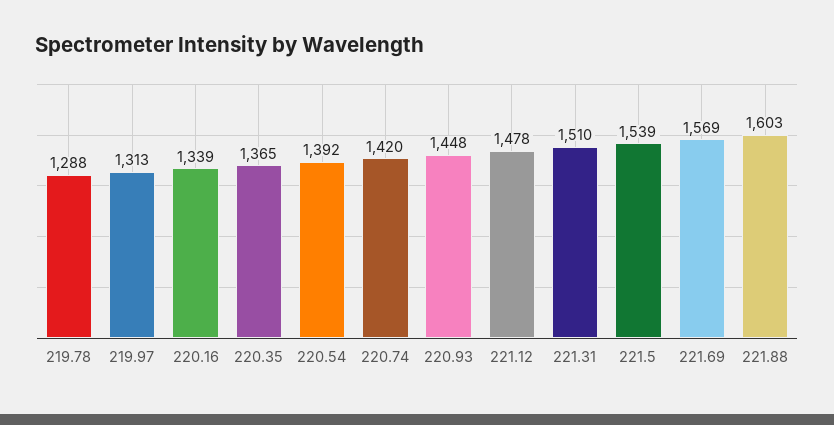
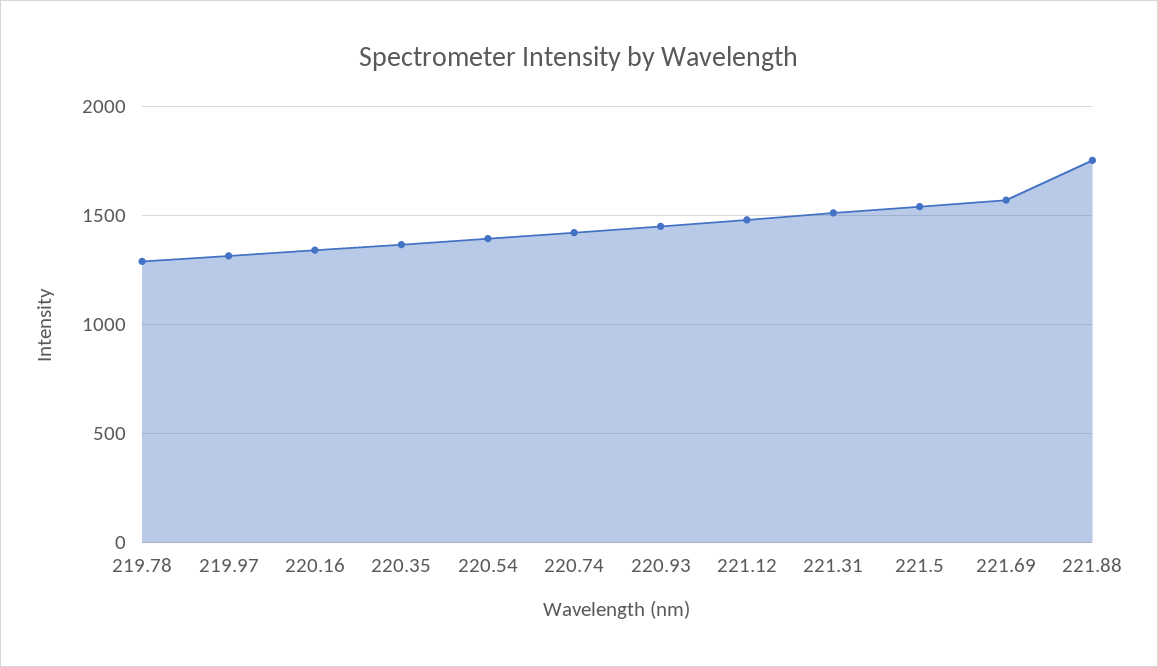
  {
    "219.78": 1288,
    "219.97": 1313,
    "220.16": 1339,
    "220.35": 1365,
    "220.54": 1392,
    "220.74": 1420,
    "220.93": 1448,
    "221.12": 1478,
    "221.31": 1510,
    "221.5": 1539,
    "221.69": 1569,
-   "221.88": 1603
+   "221.88": 1750
  }

